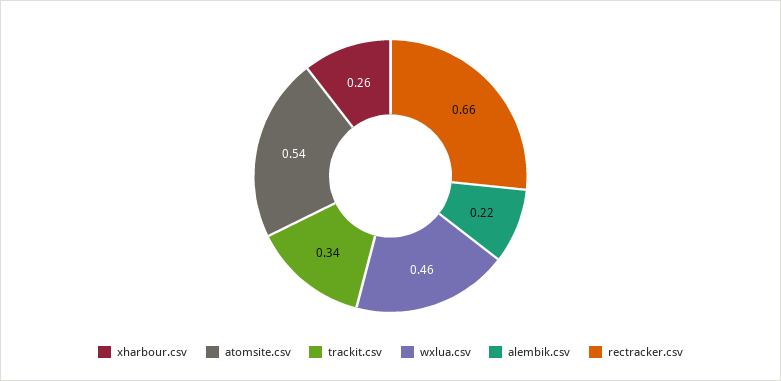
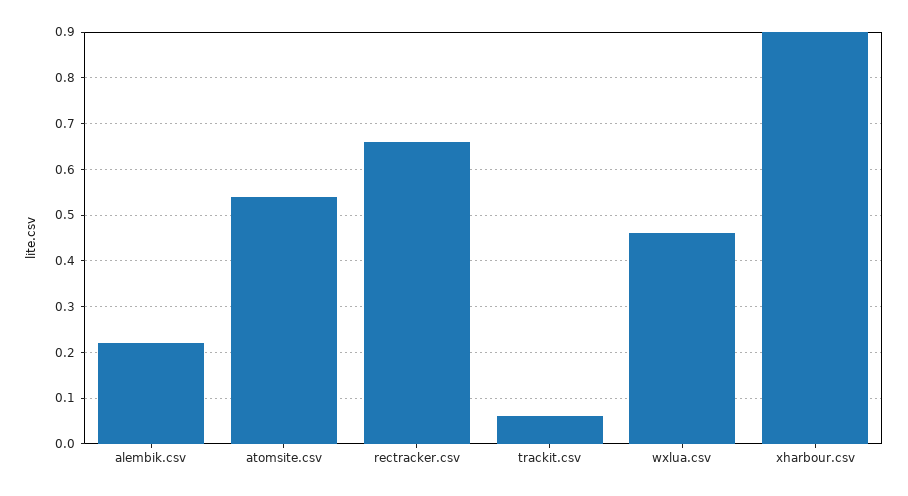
  {
-   "xharbour.csv": 0.26,
+   "xharbour.csv": 0.9,
    "atomsite.csv": 0.54,
-   "trackit.csv": 0.34,
+   "trackit.csv": 0.05,
    "wxlua.csv": 0.46,
    "alembik.csv": 0.22,
    "rectracker.csv": 0.66
  }

